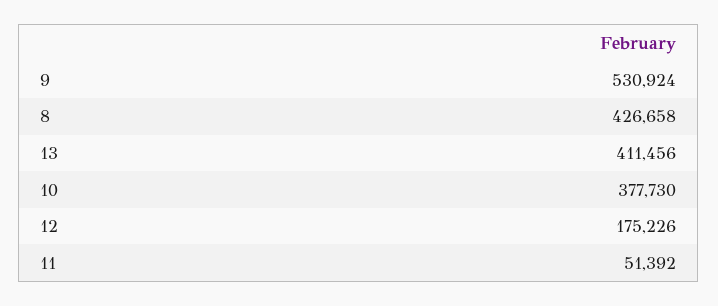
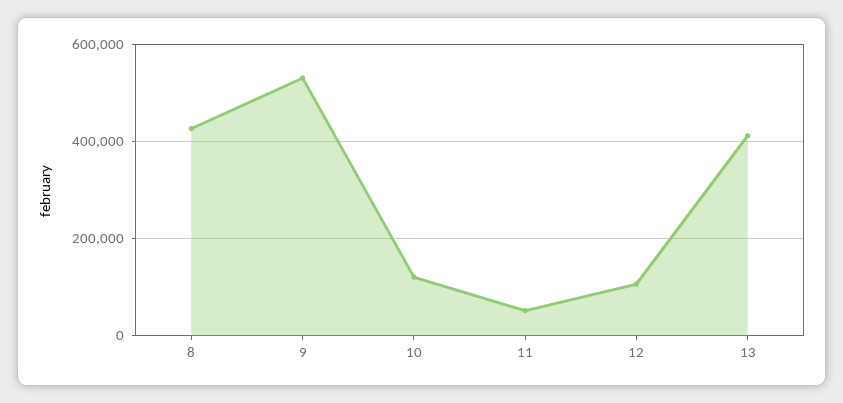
  {
    "9": 530924,
    "8": 426658,
    "13": 411456,
-   "10": 377730,
+   "10": 120000,
-   "12": 175226,
+   "12": 100000,
    "11": 51392
  }

